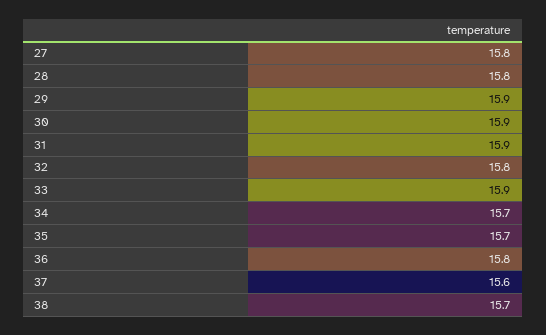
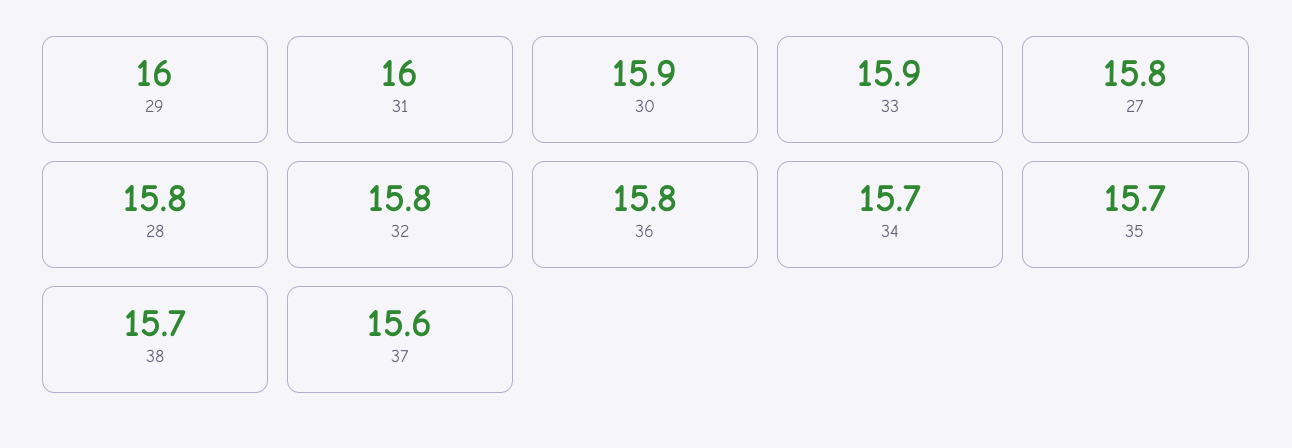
  {
    "27": 15.8,
    "28": 15.8,
-   "29": 15.9,
+   "29": 16,
    "30": 15.9,
-   "31": 15.9,
+   "31": 16,
    "32": 15.8,
    "33": 15.9,
    "34": 15.7,
    "35": 15.7,
    "36": 15.8,
    "37": 15.6,
    "38": 15.7
  }

